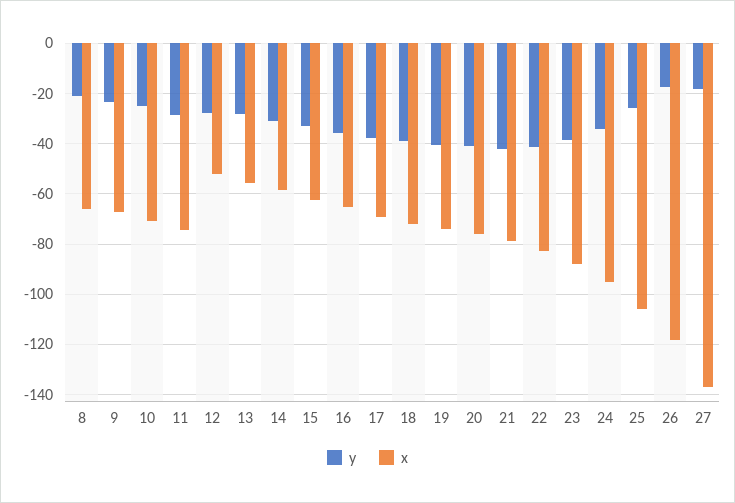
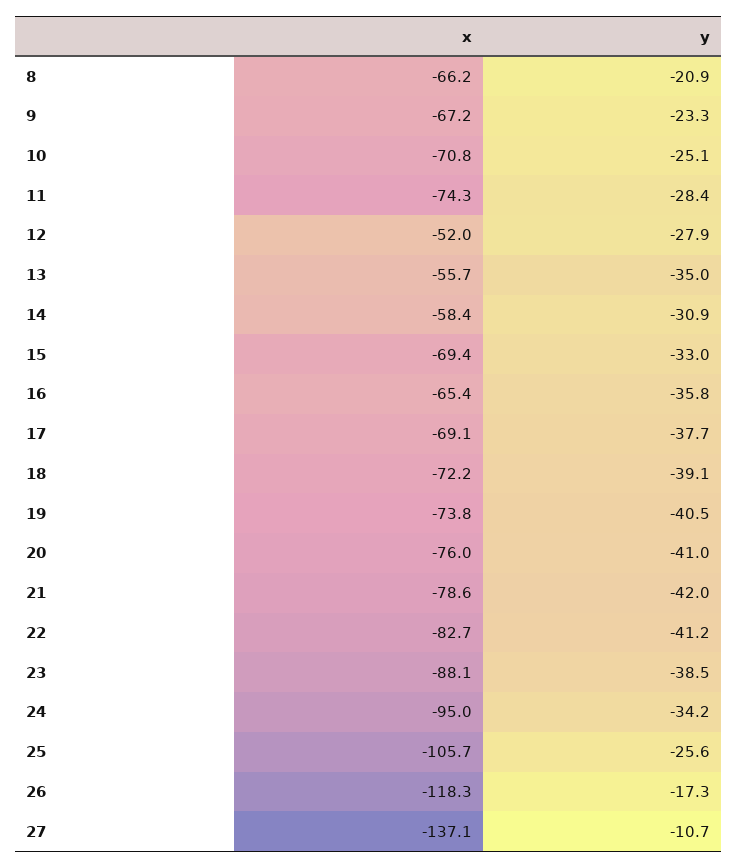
  {
    "y": {
      "8": -20.9,
      "9": -23.3,
      "10": -25.1,
      "11": -28.4,
      "12": -27.9,
-     "13": -27.5,
+     "13": -35,
      "14": -30.9,
      "15": -33,
      "16": -35.8,
      "17": -37.7,
      "18": -39.1,
      "19": -40.5,
      "20": -41,
      "21": -42,
      "22": -41.2,
      "23": -38.5,
      "24": -34.2,
      "25": -25.6,
      "26": -17.3,
-     "27": -17.5
+     "27": -10.7
    },
    "x": {
      "8": -66.2,
      "9": -67.2,
      "10": -70.8,
      "11": -74.3,
      "12": -52,
      "13": -55.7,
      "14": -58.4,
-     "15": -62.5,
+     "15": -69.4,
      "16": -65.4,
      "17": -69.1,
      "18": -72.2,
      "19": -73.8,
      "20": -76,
      "21": -78.6,
      "22": -82.7,
      "23": -88.1,
      "24": -95,
      "25": -105.7,
      "26": -118.3,
      "27": -137.1
    }
  }

